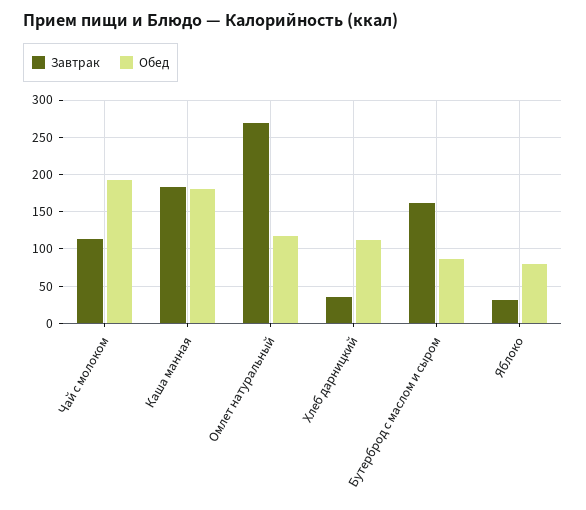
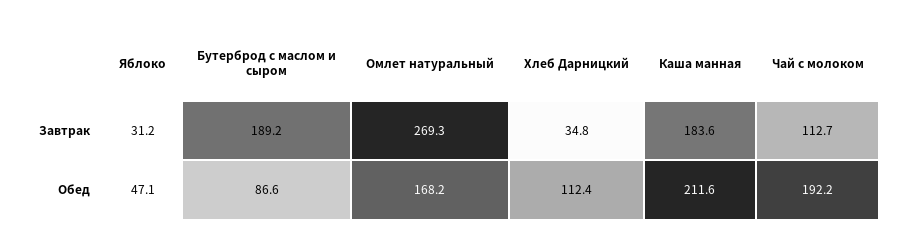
  {
    "Завтрак": {
      "Чай с молоком": 112.7,
      "Каша манная": 183.6,
      "Омлет натуральный": 269.3,
      "Хлеб дарницкий": 34.8,
-     "Бутерброд с маслом и сыром": 160,
+     "Бутерброд с маслом и сыром": 189.2,
      "Яблоко": 31.2
    },
    "Обед": {
      "Чай с молоком": 192.2,
-     "Каша манная": 180,
+     "Каша манная": 211.6,
-     "Омлет натуральный": 120,
+     "Омлет натуральный": 168.2,
      "Хлеб дарницкий": 112.4,
      "Бутерброд с маслом и сыром": 86.6,
-     "Яблоко": 80
+     "Яблоко": 47.1
    }
  }

